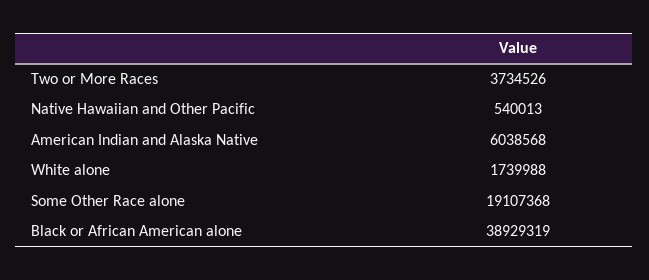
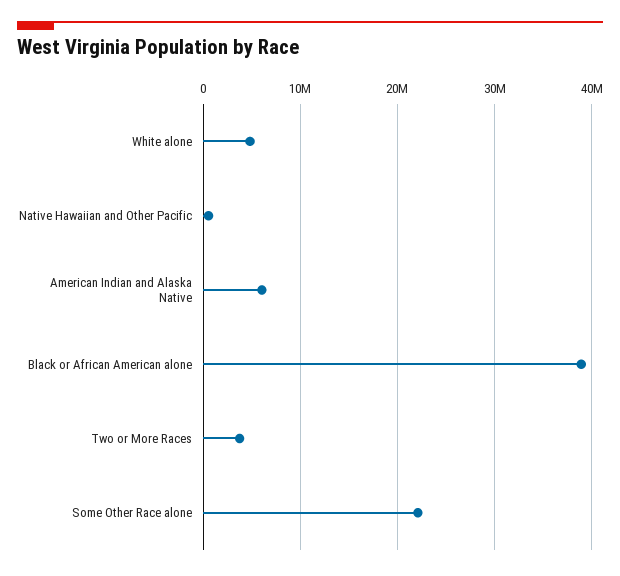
  {
    "Two or More Races": 3734526,
    "Native Hawaiian and Other Pacific": 540013,
    "American Indian and Alaska Native": 6038568,
-   "White alone": 1739988,
+   "White alone": 5000000,
-   "Some Other Race alone": 19107368,
+   "Some Other Race alone": 22000000,
    "Black or African American alone": 38929319
  }

